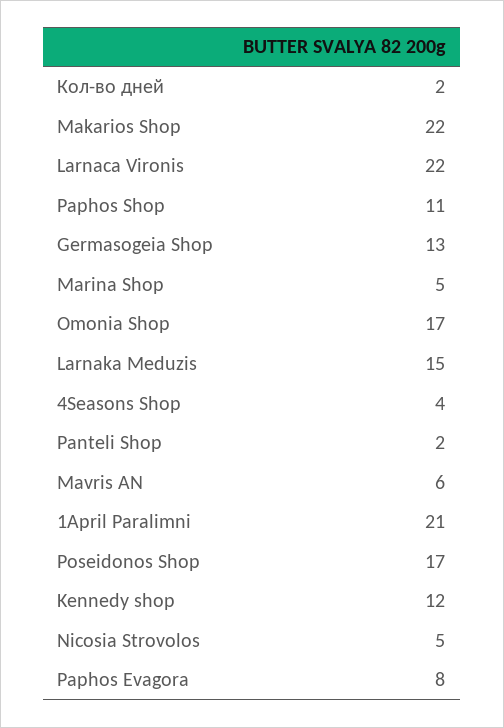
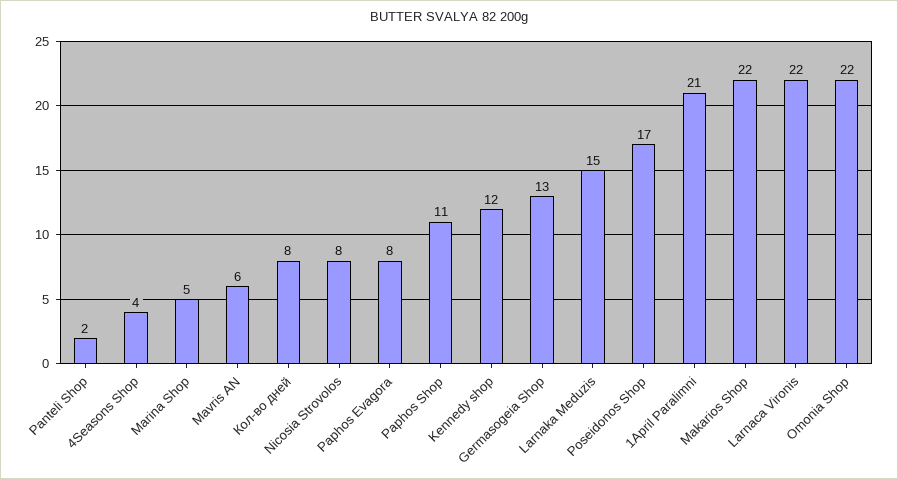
  {
-   "Кол-во дней": 2,
+   "Кол-во дней": 8,
    "Makarios Shop": 22,
    "Larnaca Vironis": 22,
    "Paphos Shop": 11,
    "Germasogeia Shop": 13,
    "Marina Shop": 5,
-   "Omonia Shop": 17,
+   "Omonia Shop": 22,
    "Larnaka Meduzis": 15,
    "4Seasons Shop": 4,
    "Panteli Shop": 2,
    "Mavris AN": 6,
    "1April Paralimni": 21,
    "Poseidonos Shop": 17,
    "Kennedy shop": 12,
-   "Nicosia Strovolos": 5,
+   "Nicosia Strovolos": 8,
    "Paphos Evagora": 8
  }

